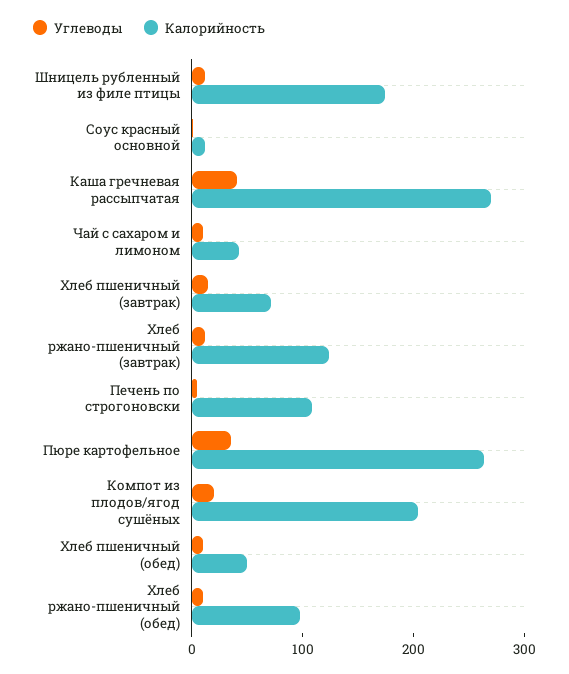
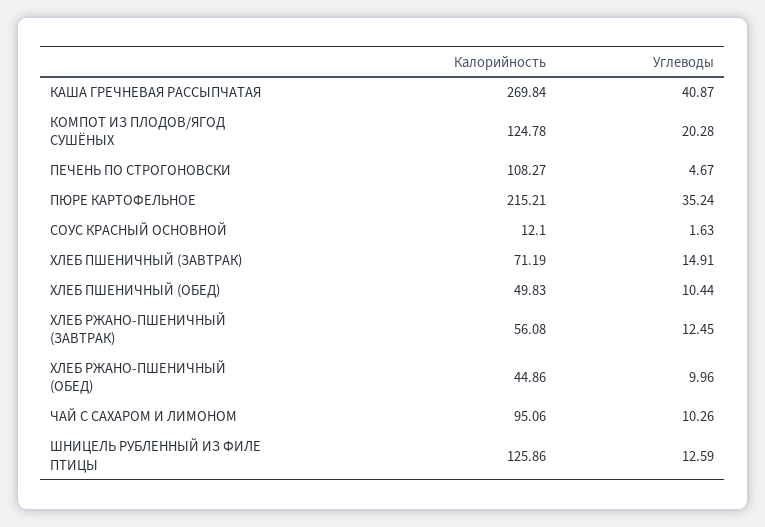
  {
    "Углеводы": {
      "Шницель рубленный из филе птицы": 12.59,
      "Соус красный основной": 1.63,
      "Каша гречневая рассыпчатая": 40.87,
      "Чай с сахаром и лимоном": 10.26,
      "Хлеб пшеничный (завтрак)": 14.91,
      "Хлеб ржано-пшеничный (завтрак)": 12.45,
      "Печень по строгоновски": 4.67,
      "Пюре картофельное": 35.24,
      "Компот из плодов/ягод сушёных": 20.28,
      "Хлеб пшеничный (обед)": 10.44,
      "Хлеб ржано-пшеничный (обед)": 9.96
    },
    "Калорийность": {
-     "Шницель рубленный из филе птицы": 180,
+     "Шницель рубленный из филе птицы": 125.86,
      "Соус красный основной": 12.1,
      "Каша гречневая рассыпчатая": 269.84,
-     "Чай с сахаром и лимоном": 40,
+     "Чай с сахаром и лимоном": 95.06,
      "Хлеб пшеничный (завтрак)": 71.19,
-     "Хлеб ржано-пшеничный (завтрак)": 120,
+     "Хлеб ржано-пшеничный (завтрак)": 56.08,
      "Печень по строгоновски": 108.27,
-     "Пюре картофельное": 260,
+     "Пюре картофельное": 215.21,
-     "Компот из плодов/ягод сушёных": 200,
+     "Компот из плодов/ягод сушёных": 124.78,
      "Хлеб пшеничный (обед)": 49.83,
-     "Хлеб ржано-пшеничный (обед)": 100
+     "Хлеб ржано-пшеничный (обед)": 44.86
    }
  }

